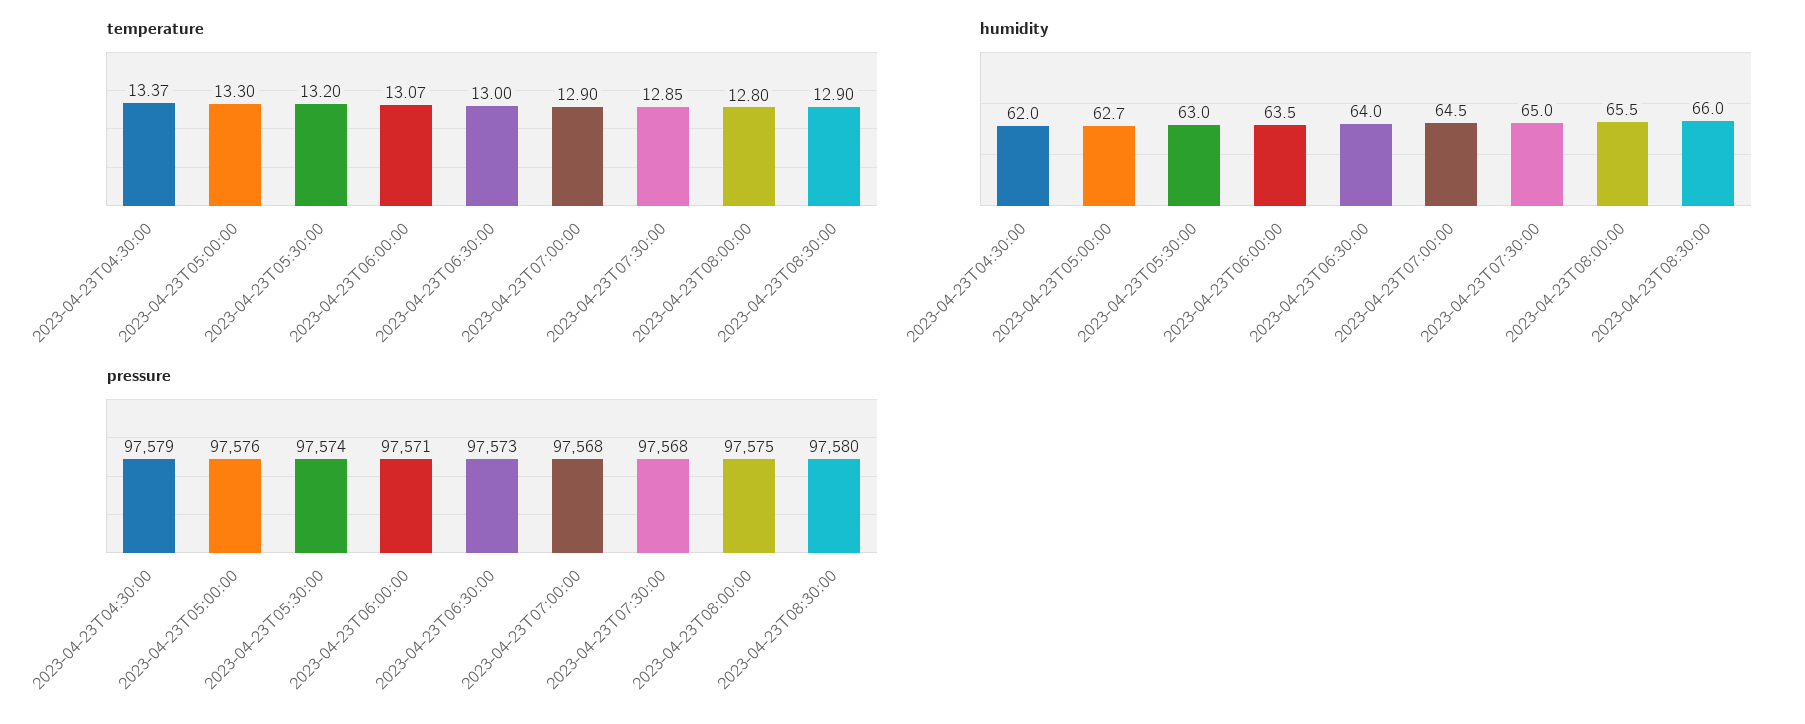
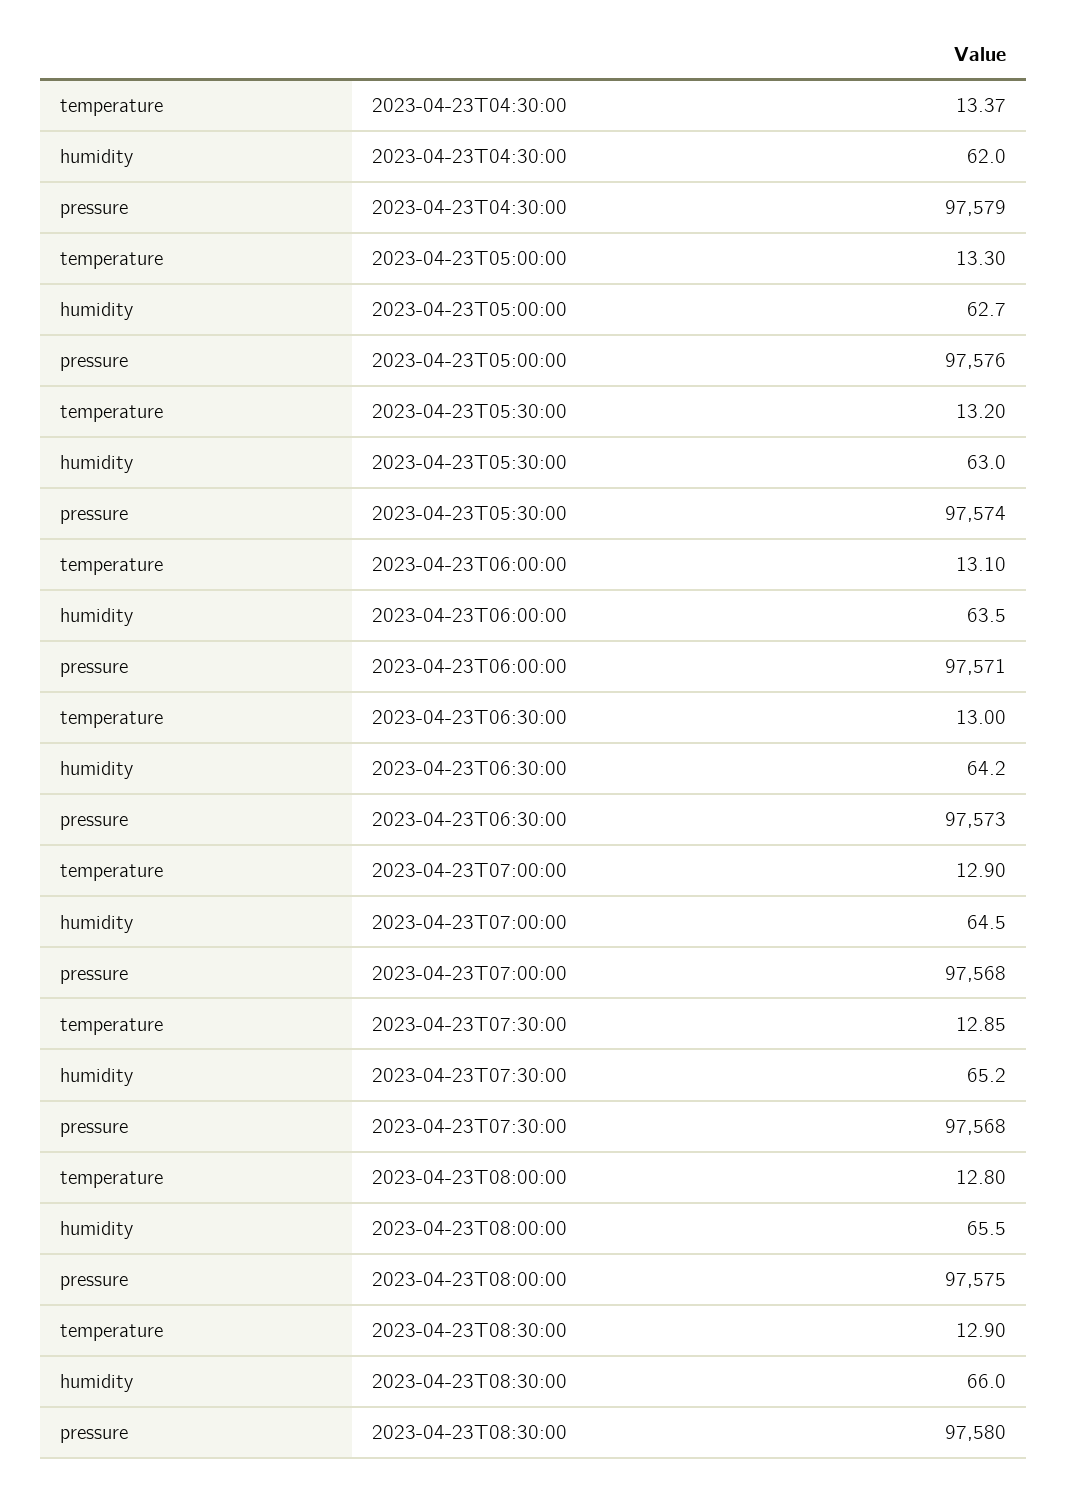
  {
    "temperature": {
      "2023-04-23T04:30:00": 13.37,
      "2023-04-23T05:00:00": 13.3,
      "2023-04-23T05:30:00": 13.2,
-     "2023-04-23T06:00:00": 13.07,
+     "2023-04-23T06:00:00": 13.1,
      "2023-04-23T06:30:00": 13,
      "2023-04-23T07:00:00": 12.9,
      "2023-04-23T07:30:00": 12.85,
      "2023-04-23T08:00:00": 12.8,
      "2023-04-23T08:30:00": 12.9
    },
    "humidity": {
      "2023-04-23T04:30:00": 62,
      "2023-04-23T05:00:00": 62.7,
      "2023-04-23T05:30:00": 63,
      "2023-04-23T06:00:00": 63.5,
-     "2023-04-23T06:30:00": 64,
+     "2023-04-23T06:30:00": 64.2,
      "2023-04-23T07:00:00": 64.5,
-     "2023-04-23T07:30:00": 65,
+     "2023-04-23T07:30:00": 65.2,
      "2023-04-23T08:00:00": 65.5,
      "2023-04-23T08:30:00": 66
    },
    "pressure": {
      "2023-04-23T04:30:00": 97579,
      "2023-04-23T05:00:00": 97576,
      "2023-04-23T05:30:00": 97574,
      "2023-04-23T06:00:00": 97571,
      "2023-04-23T06:30:00": 97573,
      "2023-04-23T07:00:00": 97568,
      "2023-04-23T07:30:00": 97568,
      "2023-04-23T08:00:00": 97575,
      "2023-04-23T08:30:00": 97580
    }
  }

